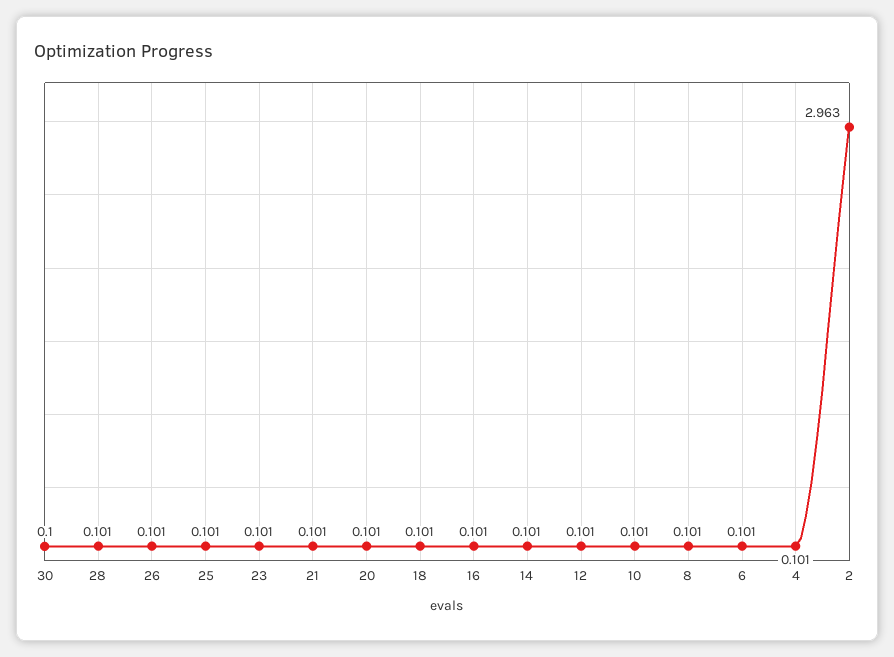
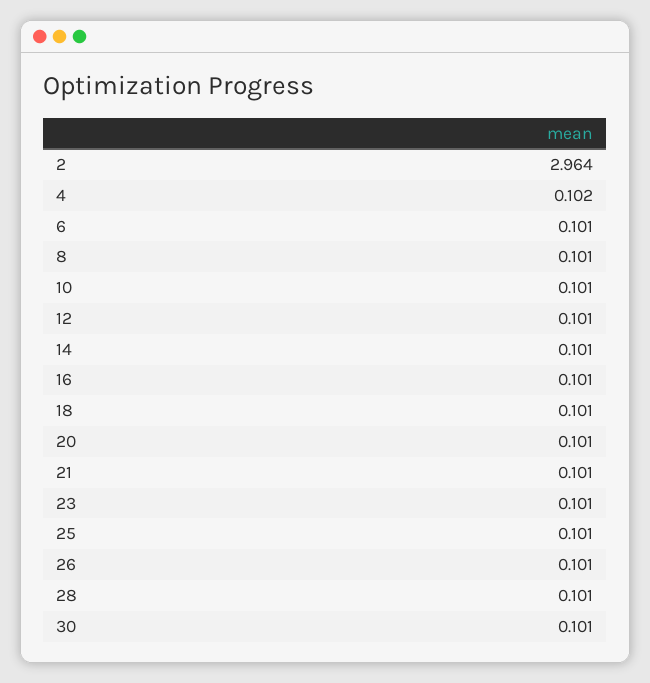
  {
-   "30": 0.1,
+   "30": 0.101,
    "28": 0.101,
    "26": 0.101,
    "25": 0.101,
    "23": 0.101,
    "21": 0.101,
    "20": 0.101,
    "18": 0.101,
    "16": 0.101,
    "14": 0.101,
    "12": 0.101,
    "10": 0.101,
    "8": 0.101,
    "6": 0.101,
-   "4": 0.101,
+   "4": 0.102,
-   "2": 2.963
+   "2": 2.964
  }

